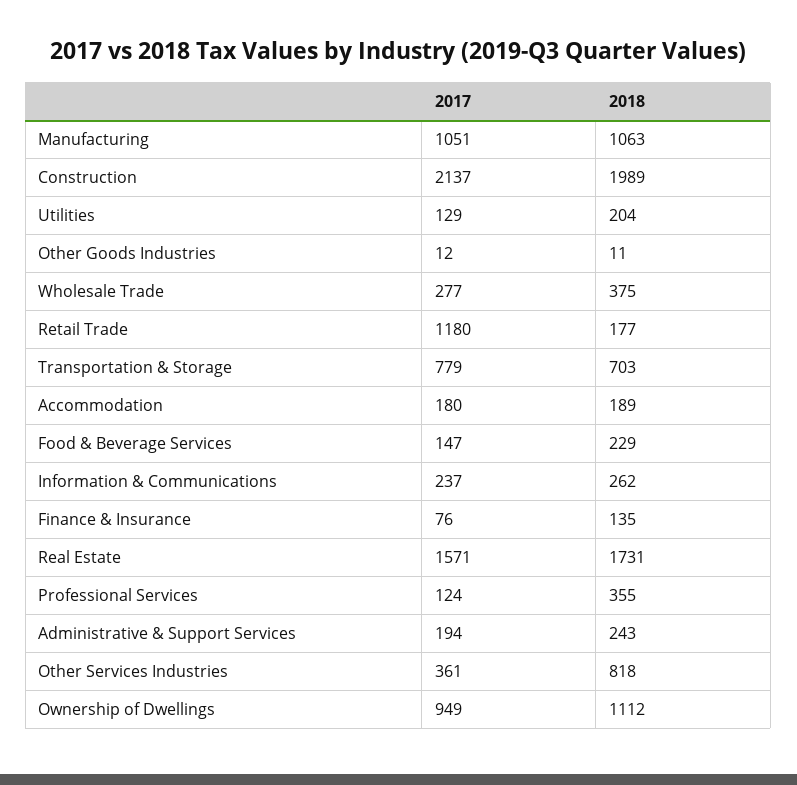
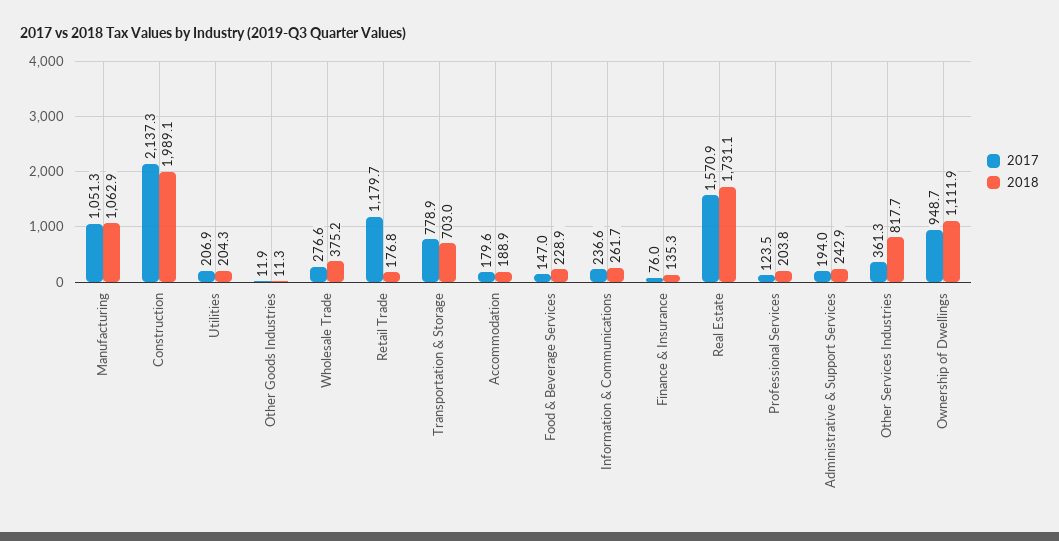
  {
    "2017": {
      "Manufacturing": 1051.3,
      "Construction": 2137.3,
-     "Utilities": 129,
+     "Utilities": 206.9,
      "Other Goods Industries": 11.9,
      "Wholesale Trade": 276.6,
      "Retail Trade": 1179.7,
      "Transportation & Storage": 778.9,
      "Accommodation": 179.6,
      "Food & Beverage Services": 147,
      "Information & Communications": 236.6,
      "Finance & Insurance": 76,
      "Real Estate": 1570.9,
      "Professional Services": 123.5,
      "Administrative & Support Services": 194,
      "Other Services Industries": 361.3,
      "Ownership of Dwellings": 948.7
    },
    "2018": {
      "Manufacturing": 1062.9,
      "Construction": 1989.1,
      "Utilities": 204.3,
      "Other Goods Industries": 11.3,
      "Wholesale Trade": 375.2,
      "Retail Trade": 176.8,
      "Transportation & Storage": 703,
      "Accommodation": 188.9,
      "Food & Beverage Services": 228.9,
      "Information & Communications": 261.7,
      "Finance & Insurance": 135.3,
      "Real Estate": 1731.1,
-     "Professional Services": 355,
+     "Professional Services": 203.8,
      "Administrative & Support Services": 242.9,
      "Other Services Industries": 817.7,
      "Ownership of Dwellings": 1111.9
    }
  }

